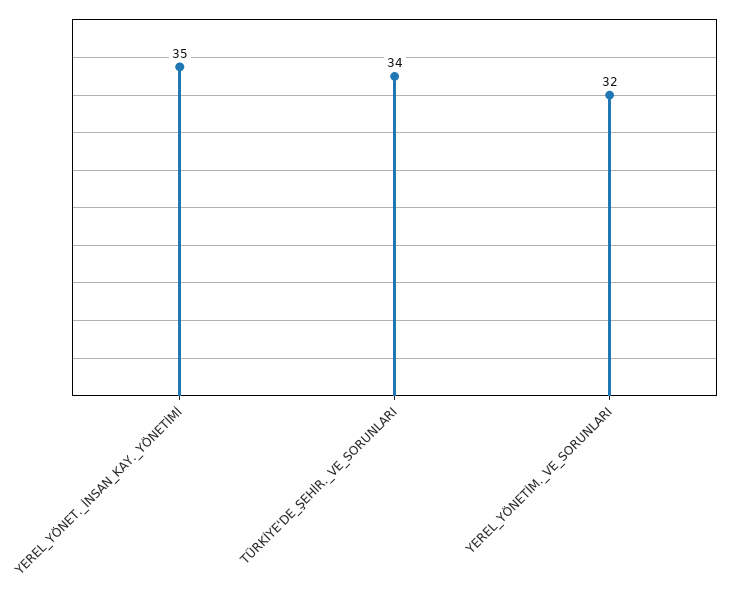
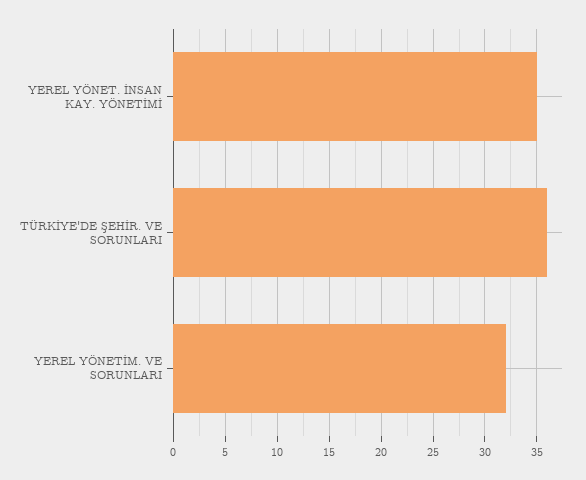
  {
    "YEREL_YÖNET._İNSAN_KAY._YÖNETİMİ": 35,
-   "TÜRKİYE'DE_ŞEHİR._VE_SORUNLARI": 34,
+   "TÜRKİYE'DE_ŞEHİR._VE_SORUNLARI": 36,
    "YEREL_YÖNETİM._VE_SORUNLARI": 32
  }

